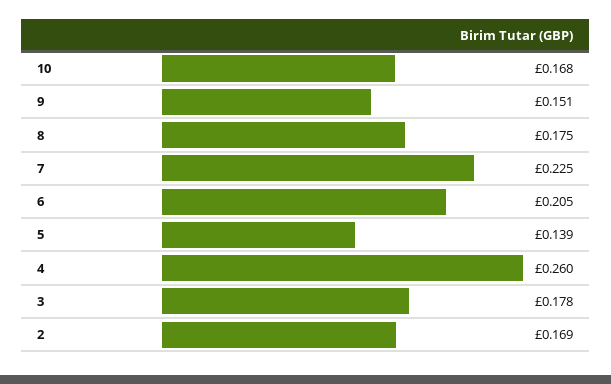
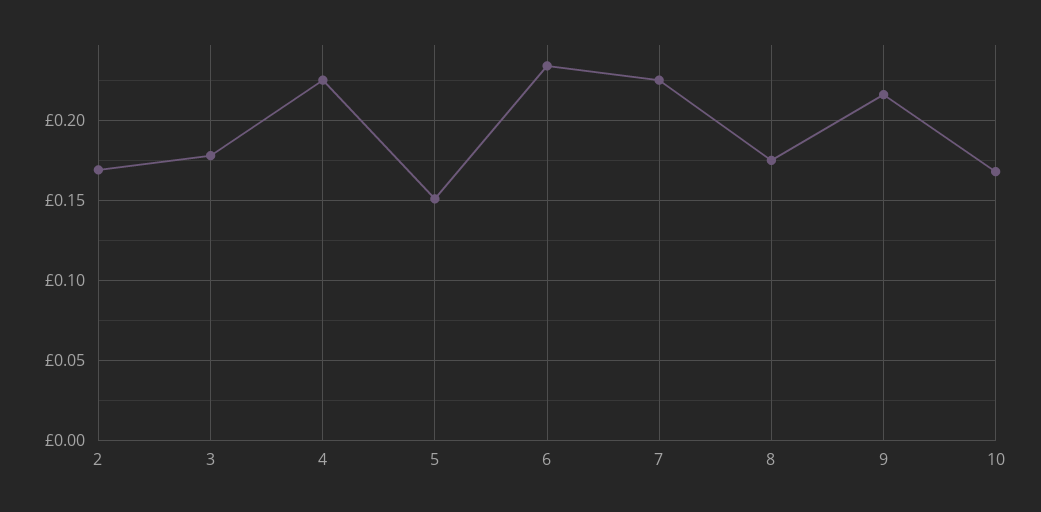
  {
    "10": 0.168,
-   "9": 0.151,
+   "9": 0.215,
    "8": 0.175,
    "7": 0.225,
-   "6": 0.205,
+   "6": 0.235,
-   "5": 0.139,
+   "5": 0.15,
-   "4": 0.26,
+   "4": 0.225,
    "3": 0.178,
    "2": 0.169
  }

